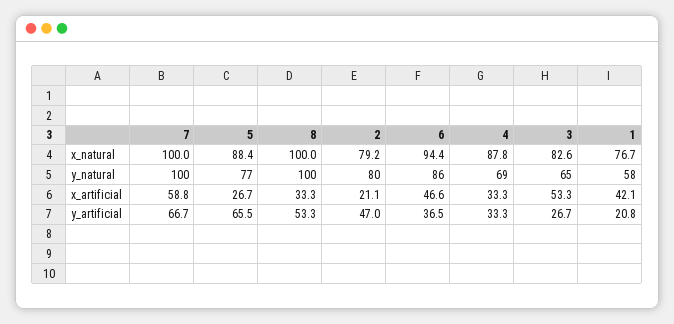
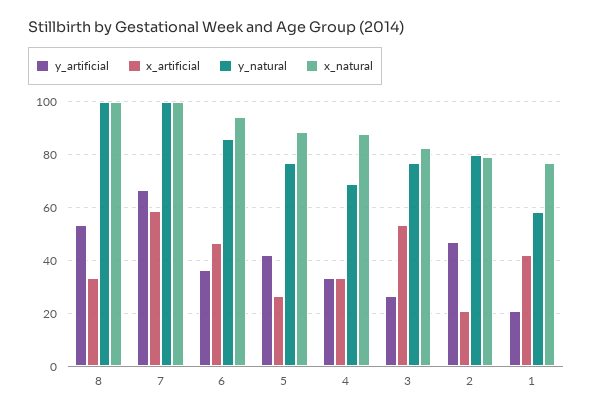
  {
    "x_natural": {
      "7": 100,
      "5": 88.4,
      "8": 100,
      "2": 79.2,
      "6": 94.4,
      "4": 87.8,
      "3": 82.6,
      "1": 76.7
    },
    "y_natural": {
      "7": 100,
      "5": 77,
      "8": 100,
      "2": 80,
      "6": 86,
      "4": 69,
-     "3": 65,
+     "3": 77.5,
      "1": 58
    },
    "x_artificial": {
      "7": 58.8,
      "5": 26.7,
      "8": 33.3,
      "2": 21.1,
      "6": 46.6,
      "4": 33.3,
      "3": 53.3,
      "1": 42.1
    },
    "y_artificial": {
      "7": 66.7,
-     "5": 65.5,
+     "5": 42.5,
      "8": 53.3,
      "2": 47,
      "6": 36.5,
      "4": 33.3,
      "3": 26.7,
      "1": 20.8
    }
  }

